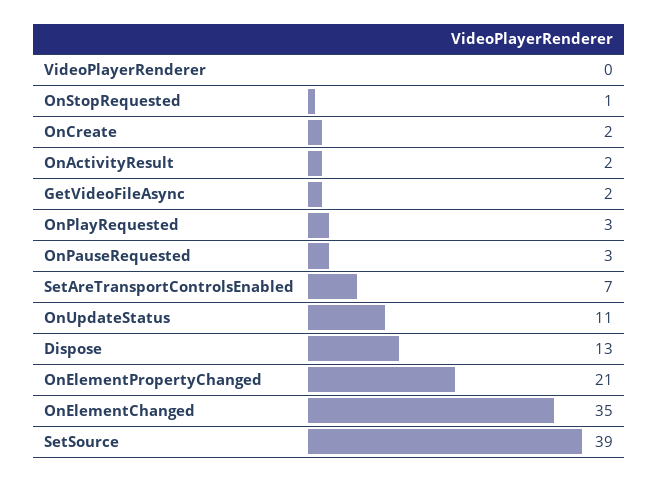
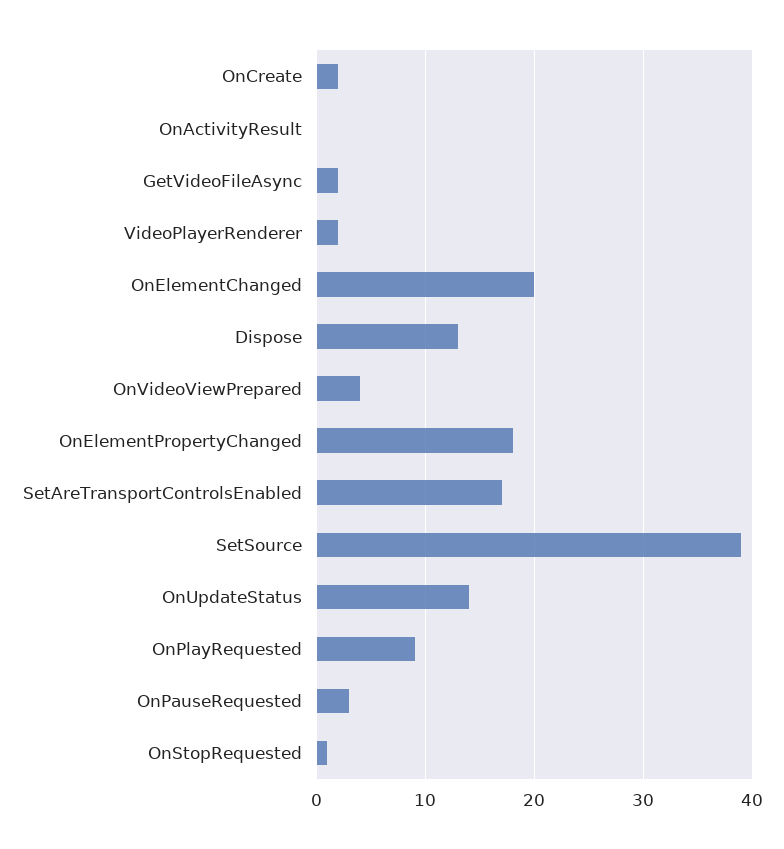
  {
-   "VideoPlayerRenderer": 0,
+   "VideoPlayerRenderer": 2,
    "OnStopRequested": 1,
    "OnCreate": 2,
-   "OnActivityResult": 2,
+   "OnActivityResult": 0,
    "GetVideoFileAsync": 2,
-   "OnPlayRequested": 3,
+   "OnPlayRequested": 9,
    "OnPauseRequested": 3,
-   "SetAreTransportControlsEnabled": 7,
+   "SetAreTransportControlsEnabled": 17,
-   "OnUpdateStatus": 11,
+   "OnUpdateStatus": 14,
    "Dispose": 13,
-   "OnElementPropertyChanged": 21,
+   "OnElementPropertyChanged": 18,
-   "OnElementChanged": 35,
+   "OnElementChanged": 20,
-   "SetSource": 39
+   "SetSource": 39,
+   "OnVideoViewPrepared": 4
  }

